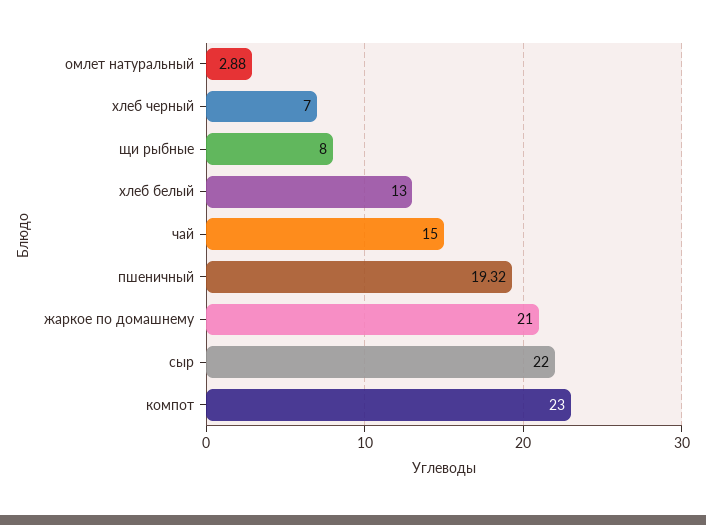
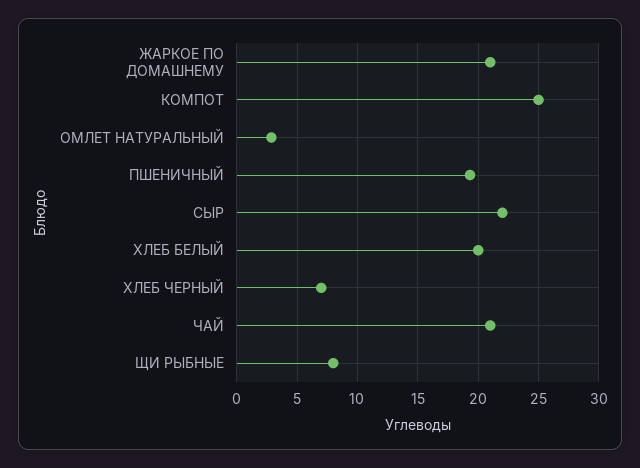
  {
    "омлет натуральный": 2.88,
    "хлеб черный": 7,
    "щи рыбные": 8,
-   "хлеб белый": 13,
+   "хлеб белый": 20,
-   "чай": 15,
+   "чай": 21,
    "пшеничный": 19.32,
    "жаркое по домашнему": 21,
    "сыр": 22,
-   "компот": 23
+   "компот": 25
  }

